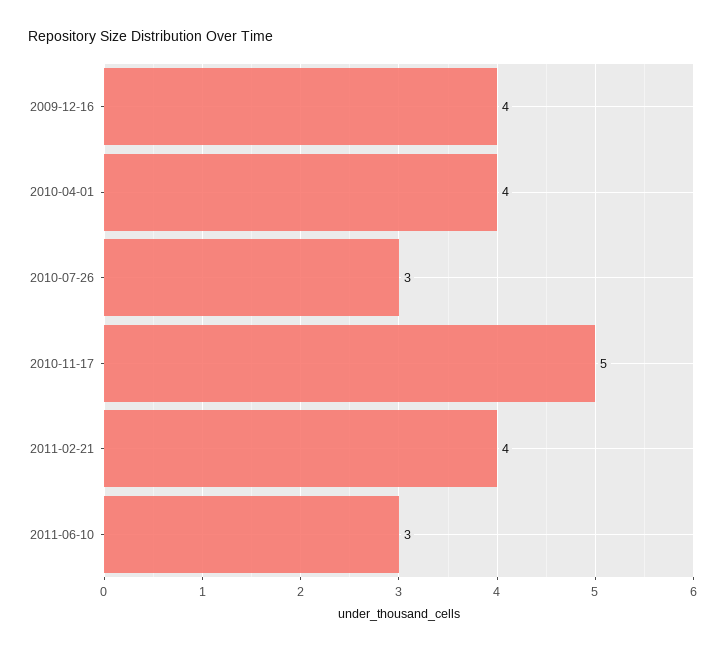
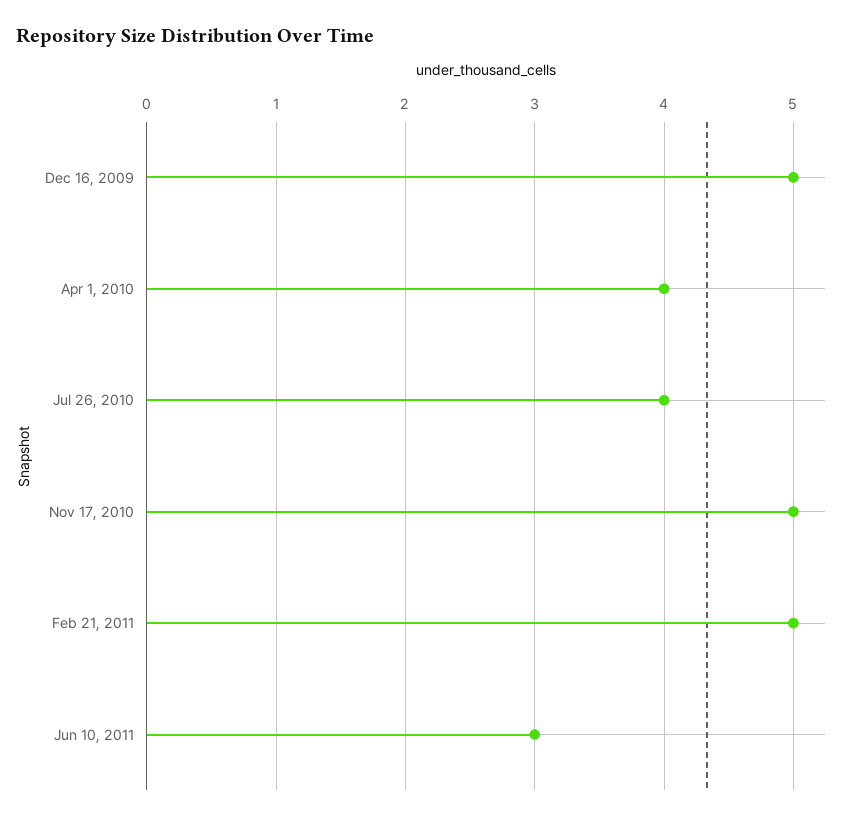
  {
-   "2009-12-16": 4,
+   "2009-12-16": 5,
    "2010-04-01": 4,
-   "2010-07-26": 3,
+   "2010-07-26": 4,
    "2010-11-17": 5,
-   "2011-02-21": 4,
+   "2011-02-21": 5,
    "2011-06-10": 3
  }

